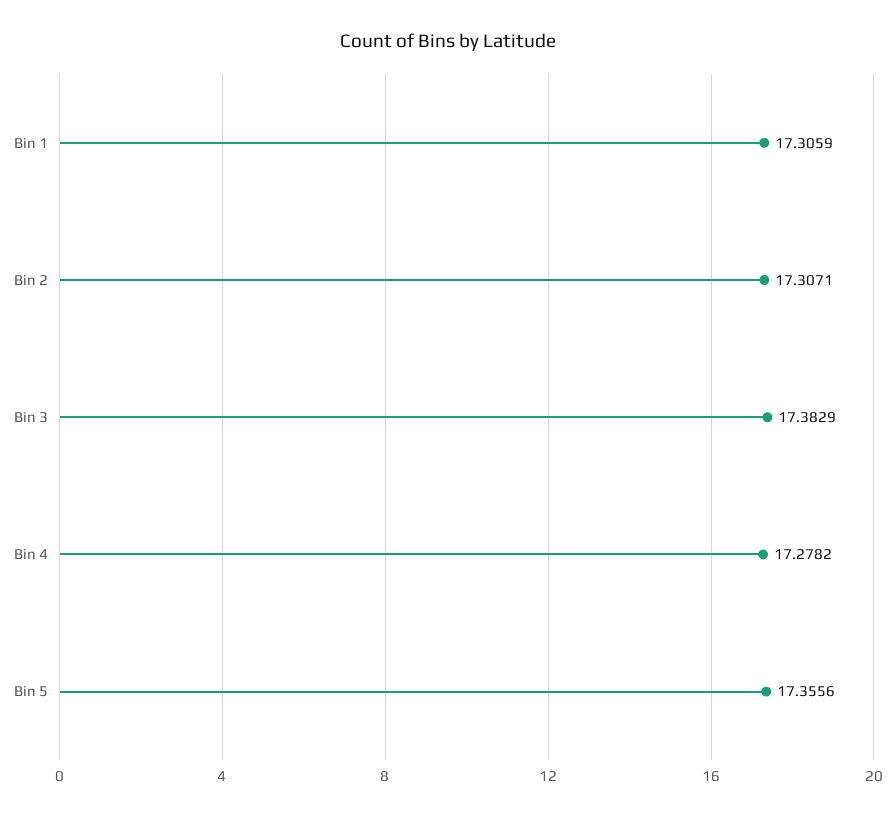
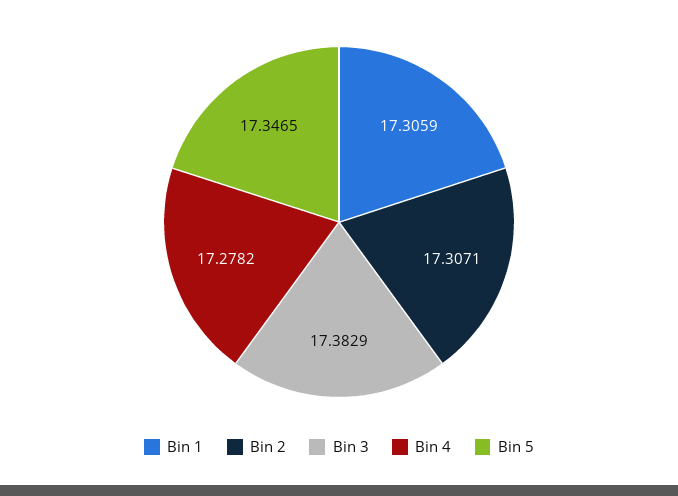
  {
    "Bin 1": 17.3059,
    "Bin 2": 17.3071,
    "Bin 3": 17.3829,
    "Bin 4": 17.2782,
-   "Bin 5": 17.3556
+   "Bin 5": 17.3465
  }

